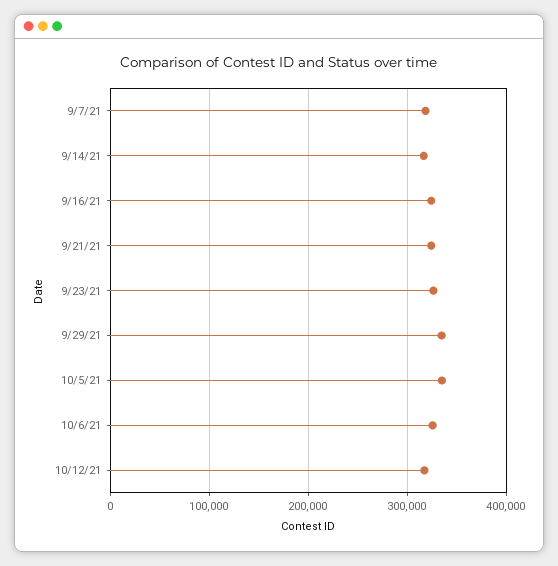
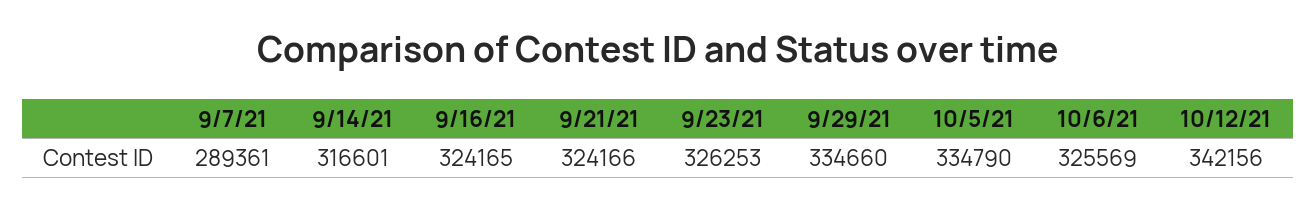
  {
-   "9/7/21": 320000,
+   "9/7/21": 289361,
    "9/14/21": 316601,
    "9/16/21": 324165,
    "9/21/21": 324166,
    "9/23/21": 326253,
    "9/29/21": 334660,
    "10/5/21": 334790,
    "10/6/21": 325569,
-   "10/12/21": 320000
+   "10/12/21": 342156
  }

